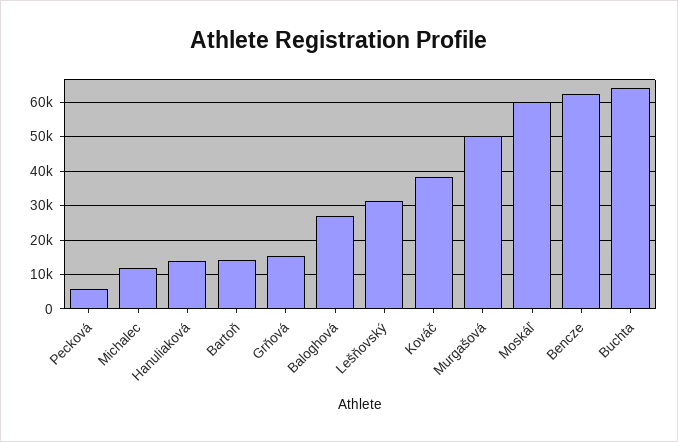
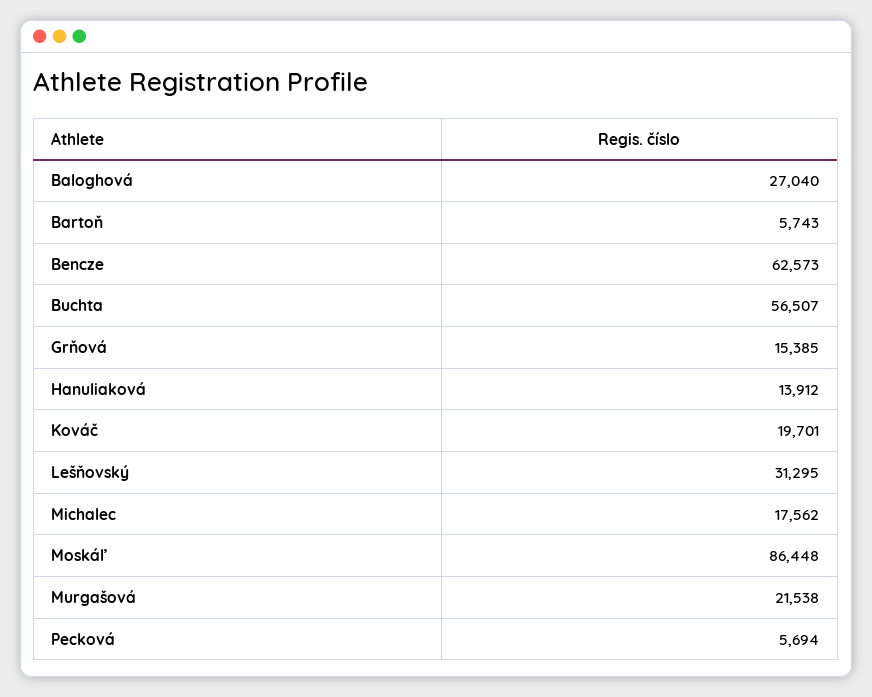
  {
    "Pecková": 5694,
-   "Michalec": 12000,
+   "Michalec": 17562,
    "Hanuliaková": 13912,
-   "Bartoň": 14000,
+   "Bartoň": 5743,
    "Grňová": 15385,
    "Baloghová": 27040,
    "Lešňovský": 31295,
-   "Kováč": 38000,
+   "Kováč": 19701,
-   "Murgašová": 50000,
+   "Murgašová": 21538,
-   "Moskáľ": 60000,
+   "Moskáľ": 86448,
    "Bencze": 62573,
-   "Buchta": 64000
+   "Buchta": 56507
  }

